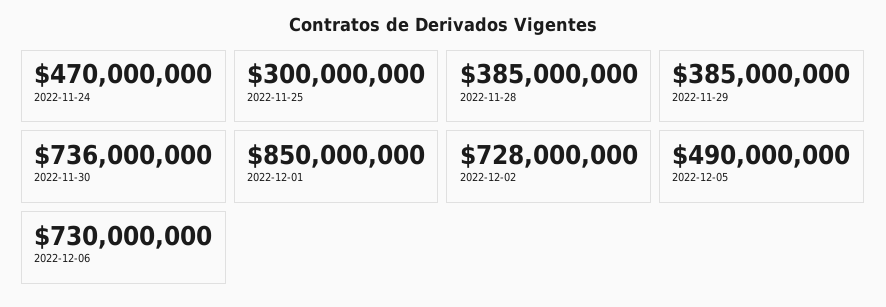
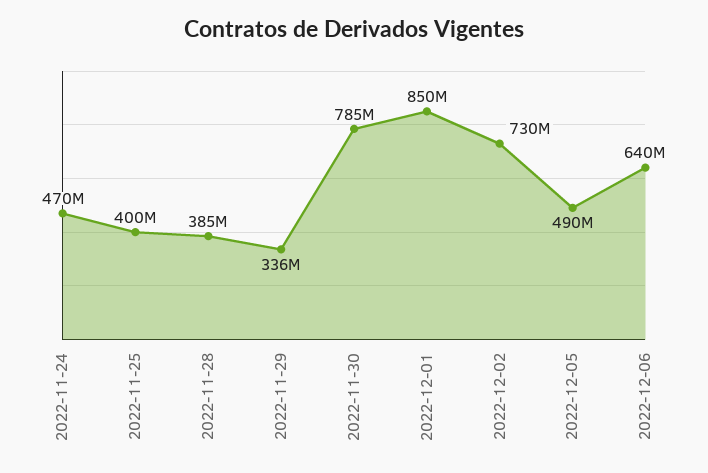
  {
    "2022-11-24": 470000000,
-   "2022-11-25": 300000000,
+   "2022-11-25": 400000000,
    "2022-11-28": 385000000,
-   "2022-11-29": 385000000,
+   "2022-11-29": 336000000,
-   "2022-11-30": 736000000,
+   "2022-11-30": 785000000,
    "2022-12-01": 850000000,
-   "2022-12-02": 728000000,
+   "2022-12-02": 730000000,
    "2022-12-05": 490000000,
-   "2022-12-06": 730000000
+   "2022-12-06": 640000000
  }

